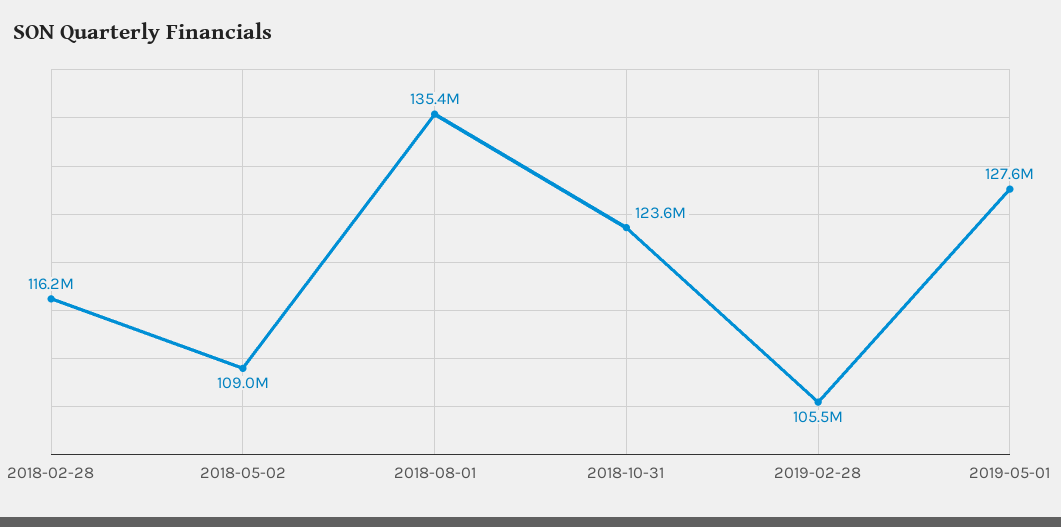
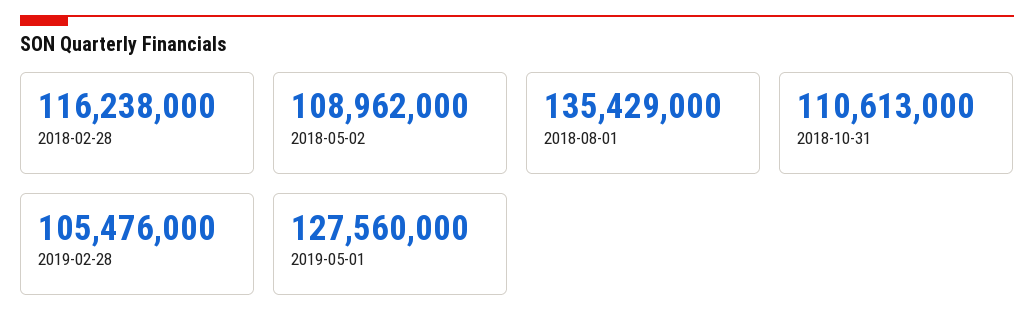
  {
    "2018-02-28": 116238000,
    "2018-05-02": 108962000,
    "2018-08-01": 135429000,
-   "2018-10-31": 123600000,
+   "2018-10-31": 110613000,
    "2019-02-28": 105476000,
    "2019-05-01": 127560000
  }

